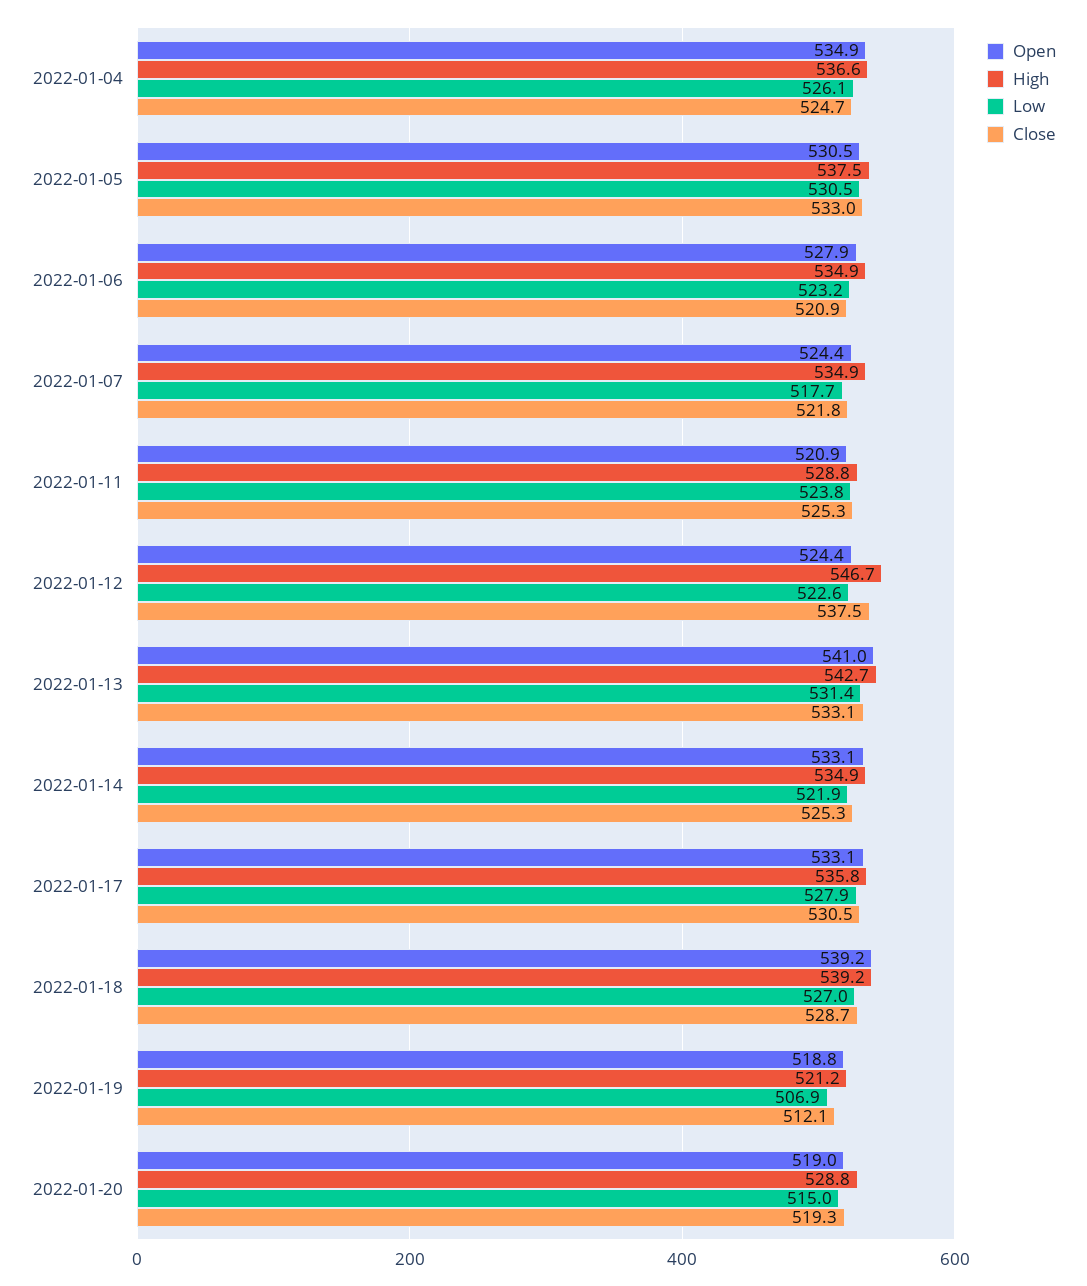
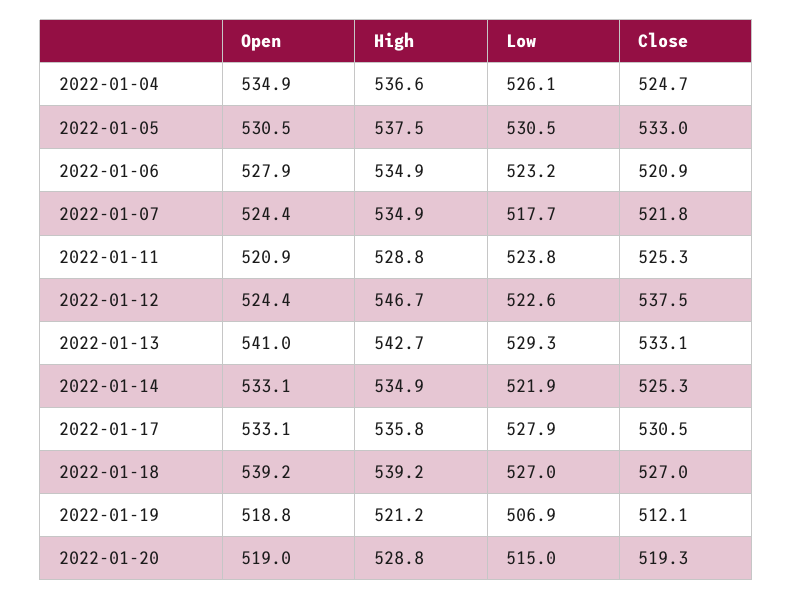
  {
    "Open": {
      "2022-01-04": 534.9,
      "2022-01-05": 530.5,
      "2022-01-06": 527.9,
      "2022-01-07": 524.4,
      "2022-01-11": 520.9,
      "2022-01-12": 524.4,
      "2022-01-13": 541,
      "2022-01-14": 533.1,
      "2022-01-17": 533.1,
      "2022-01-18": 539.2,
      "2022-01-19": 518.8,
      "2022-01-20": 519
    },
    "High": {
      "2022-01-04": 536.6,
      "2022-01-05": 537.5,
      "2022-01-06": 534.9,
      "2022-01-07": 534.9,
      "2022-01-11": 528.8,
      "2022-01-12": 546.7,
      "2022-01-13": 542.7,
      "2022-01-14": 534.9,
      "2022-01-17": 535.8,
      "2022-01-18": 539.2,
      "2022-01-19": 521.2,
      "2022-01-20": 528.8
    },
    "Low": {
      "2022-01-04": 526.1,
      "2022-01-05": 530.5,
      "2022-01-06": 523.2,
      "2022-01-07": 517.7,
      "2022-01-11": 523.8,
      "2022-01-12": 522.6,
-     "2022-01-13": 531.4,
+     "2022-01-13": 529.3,
      "2022-01-14": 521.9,
      "2022-01-17": 527.9,
      "2022-01-18": 527,
      "2022-01-19": 506.9,
      "2022-01-20": 515
    },
    "Close": {
      "2022-01-04": 524.7,
      "2022-01-05": 533,
      "2022-01-06": 520.9,
      "2022-01-07": 521.8,
      "2022-01-11": 525.3,
      "2022-01-12": 537.5,
      "2022-01-13": 533.1,
      "2022-01-14": 525.3,
      "2022-01-17": 530.5,
-     "2022-01-18": 528.7,
+     "2022-01-18": 527,
      "2022-01-19": 512.1,
      "2022-01-20": 519.3
    }
  }

